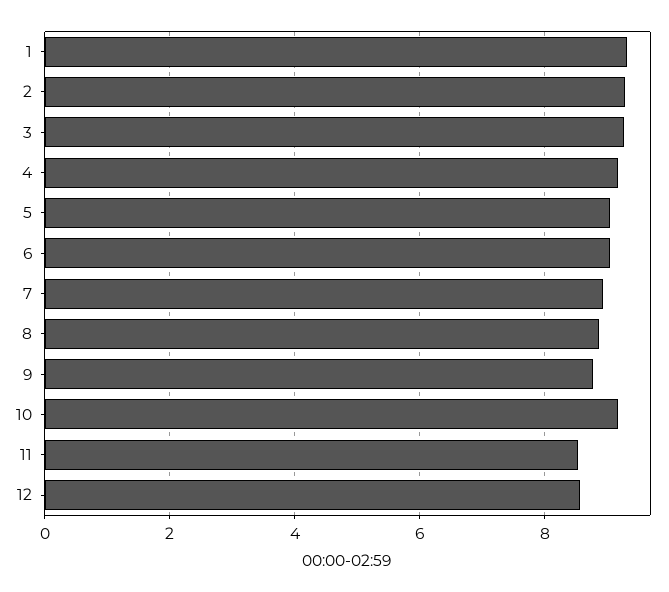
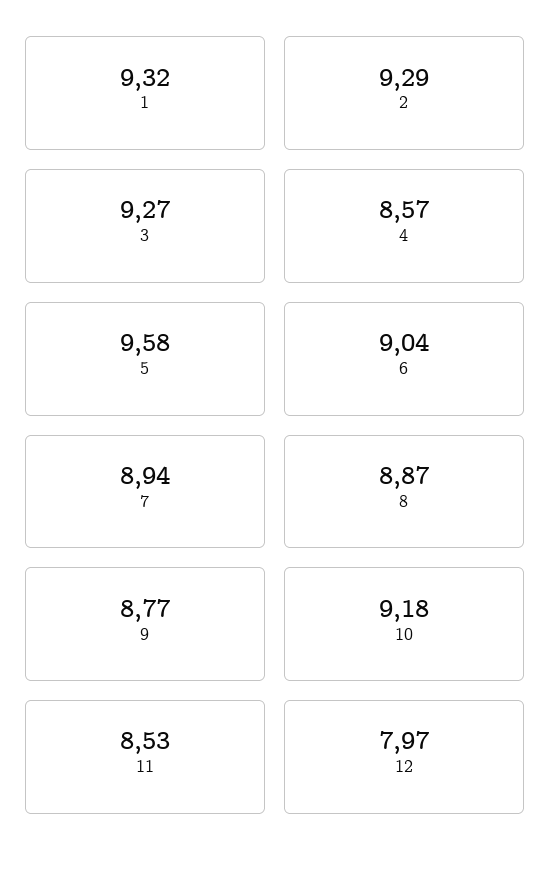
  {
    "1": 9.32,
    "2": 9.29,
    "3": 9.27,
-   "4": 9.2,
+   "4": 8.57,
-   "5": 9,
+   "5": 9.58,
    "6": 9.04,
    "7": 8.94,
    "8": 8.87,
    "9": 8.77,
    "10": 9.18,
    "11": 8.53,
-   "12": 8.6
+   "12": 7.97
  }

